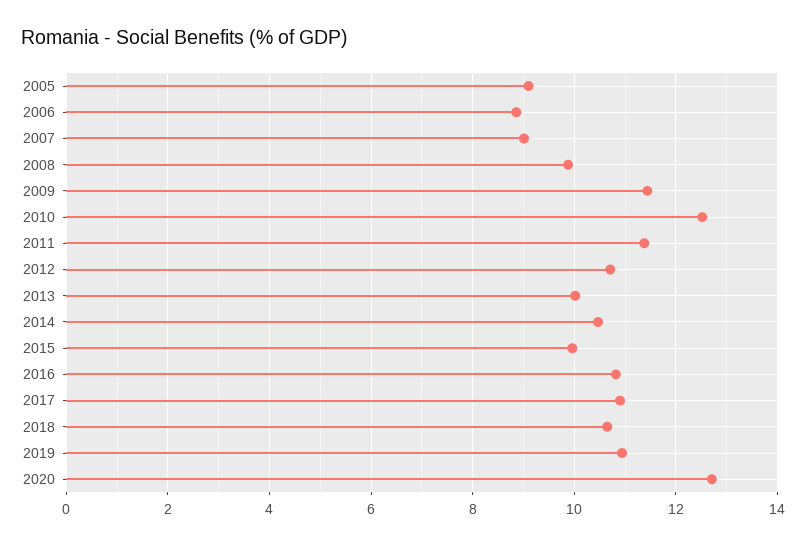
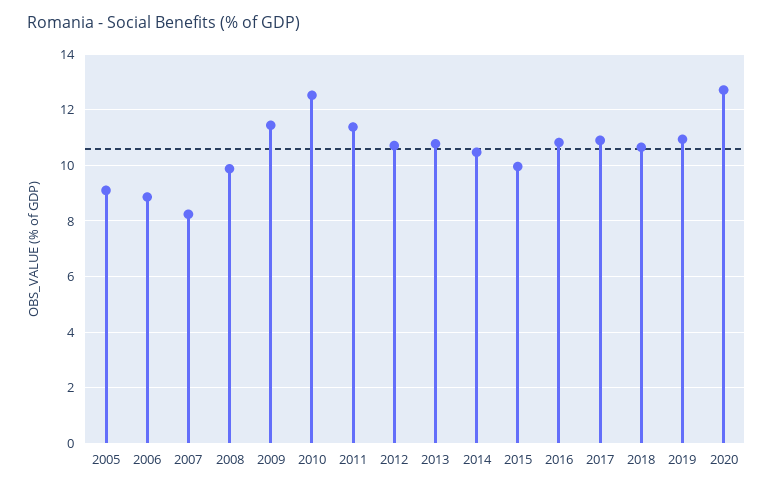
  {
    "2005": 9.2,
    "2006": 8.8,
-   "2007": 9,
+   "2007": 8.25,
    "2008": 9.8,
    "2009": 11.4,
    "2010": 12.6,
    "2011": 11.4,
    "2012": 10.8,
-   "2013": 10,
+   "2013": 10.75,
    "2014": 10.4,
    "2015": 10,
    "2016": 10.8,
    "2017": 11,
    "2018": 10.6,
    "2019": 11,
    "2020": 12.8
  }

